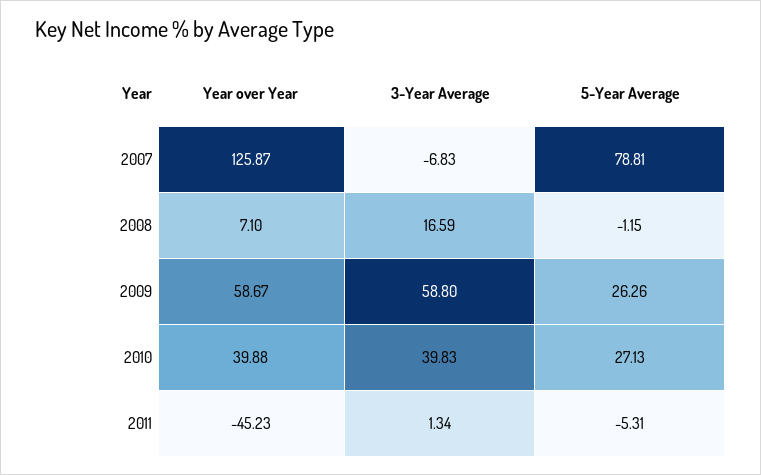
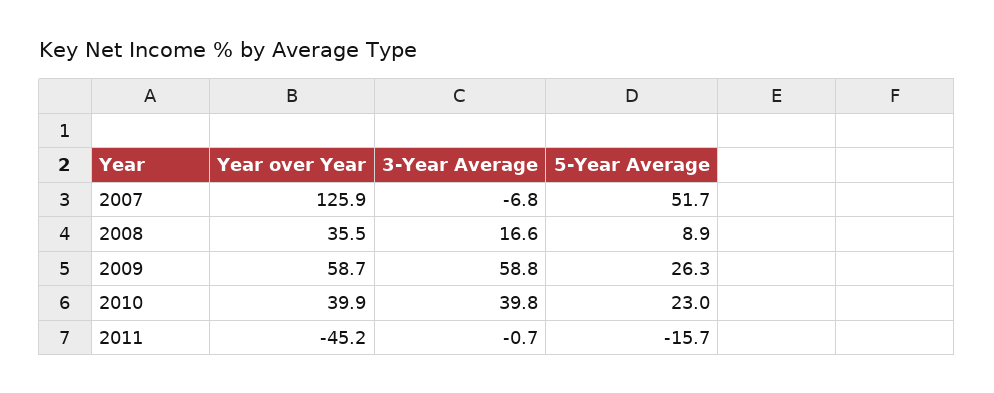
  {
    "Year over Year": {
      "2007": 125.87,
-     "2008": 7.1,
+     "2008": 35.5,
      "2009": 58.67,
      "2010": 39.88,
      "2011": -45.23
    },
    "3-Year Average": {
      "2007": -6.83,
      "2008": 16.59,
      "2009": 58.8,
      "2010": 39.83,
-     "2011": 1.34
+     "2011": -0.7
    },
    "5-Year Average": {
-     "2007": 78.81,
+     "2007": 51.7,
-     "2008": -1.15,
+     "2008": 8.9,
      "2009": 26.26,
-     "2010": 27.13,
+     "2010": 23,
-     "2011": -5.31
+     "2011": -15.7
    }
  }

